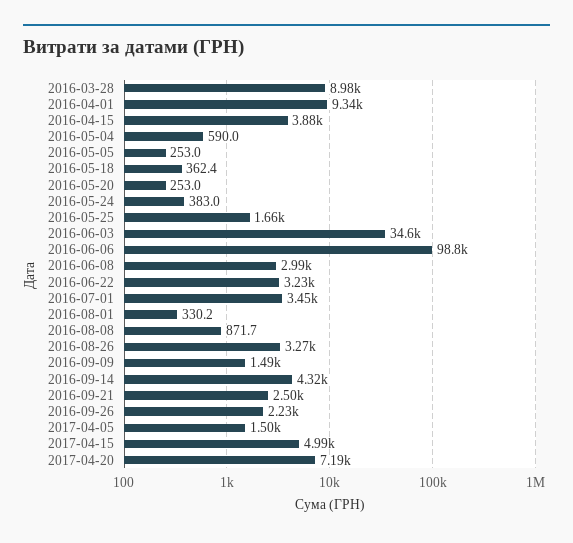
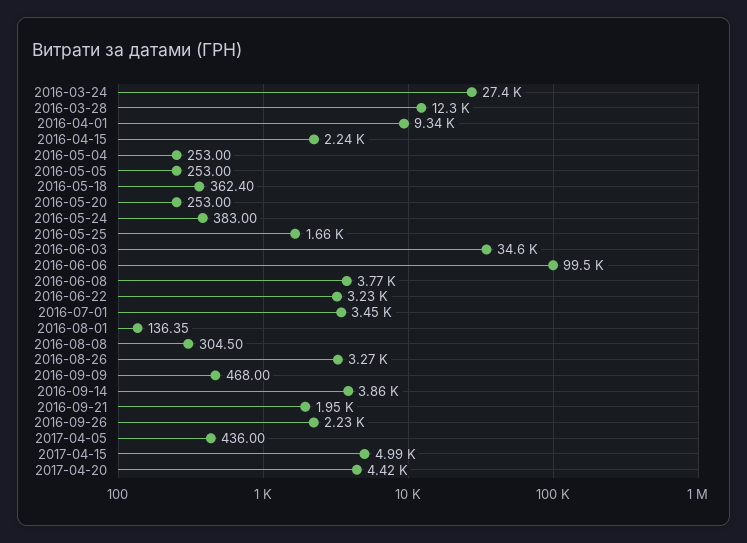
  {
-   "2016-03-28": 8980,
+   "2016-03-28": 12300,
    "2016-04-01": 9340,
-   "2016-04-15": 3880,
+   "2016-04-15": 2240,
-   "2016-05-04": 590,
+   "2016-05-04": 253,
    "2016-05-05": 253,
    "2016-05-18": 362.4,
    "2016-05-20": 253,
    "2016-05-24": 383,
    "2016-05-25": 1660,
    "2016-06-03": 34600,
-   "2016-06-06": 98800,
+   "2016-06-06": 99500,
-   "2016-06-08": 2990,
+   "2016-06-08": 3770,
    "2016-06-22": 3230,
    "2016-07-01": 3450,
-   "2016-08-01": 330.2,
+   "2016-08-01": 136.35,
-   "2016-08-08": 871.7,
+   "2016-08-08": 304.5,
    "2016-08-26": 3270,
-   "2016-09-09": 1490,
+   "2016-09-09": 468,
-   "2016-09-14": 4320,
+   "2016-09-14": 3860,
-   "2016-09-21": 2500,
+   "2016-09-21": 1950,
    "2016-09-26": 2230,
-   "2017-04-05": 1500,
+   "2017-04-05": 436,
    "2017-04-15": 4990,
-   "2017-04-20": 7190
+   "2017-04-20": 4420,
+   "2016-03-24": 27400
  }

